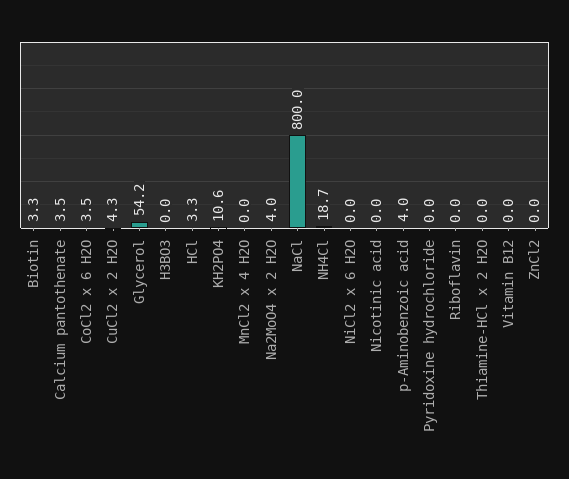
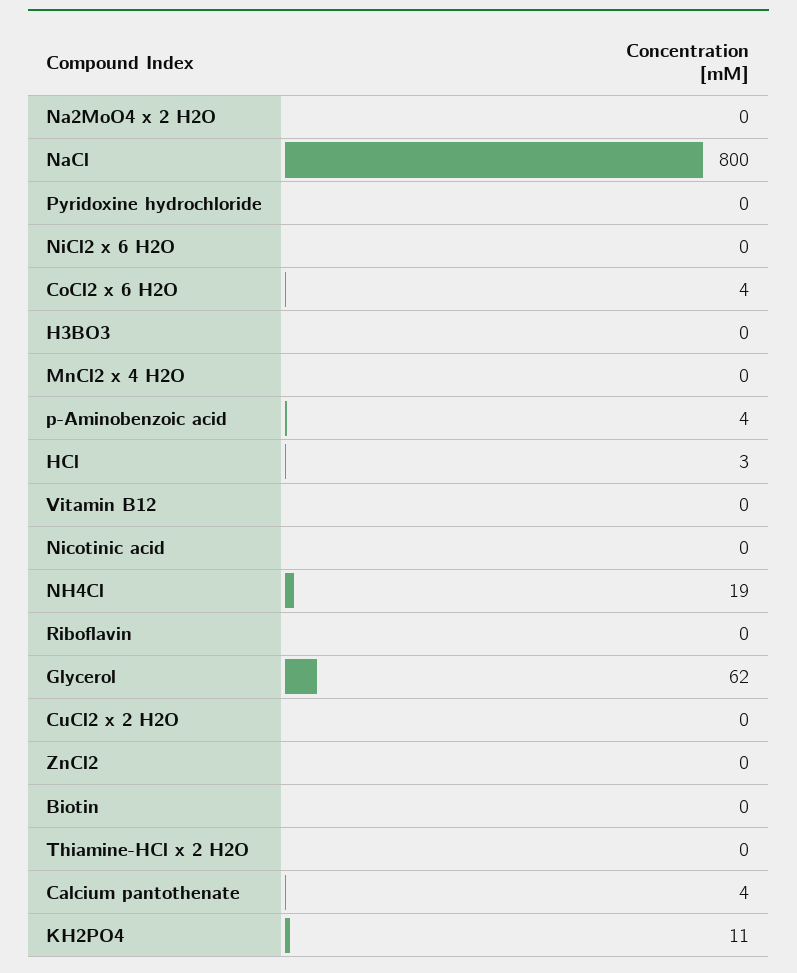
  {
-   "Biotin": 3.3,
+   "Biotin": 0,
    "Calcium pantothenate": 3.5,
    "CoCl2 x 6 H2O": 3.5,
-   "CuCl2 x 2 H2O": 4.3,
+   "CuCl2 x 2 H2O": 0,
-   "Glycerol": 54.2,
+   "Glycerol": 62,
    "H3BO3": 0,
    "HCl": 3.3,
    "KH2PO4": 10.6,
    "MnCl2 x 4 H2O": 0,
-   "Na2MoO4 x 2 H2O": 4,
+   "Na2MoO4 x 2 H2O": 0,
    "NaCl": 800,
    "NH4Cl": 18.7,
    "NiCl2 x 6 H2O": 0,
    "Nicotinic acid": 0,
    "p-Aminobenzoic acid": 4,
    "Pyridoxine hydrochloride": 0,
    "Riboflavin": 0,
    "Thiamine-HCl x 2 H2O": 0,
    "Vitamin B12": 0,
    "ZnCl2": 0
  }

